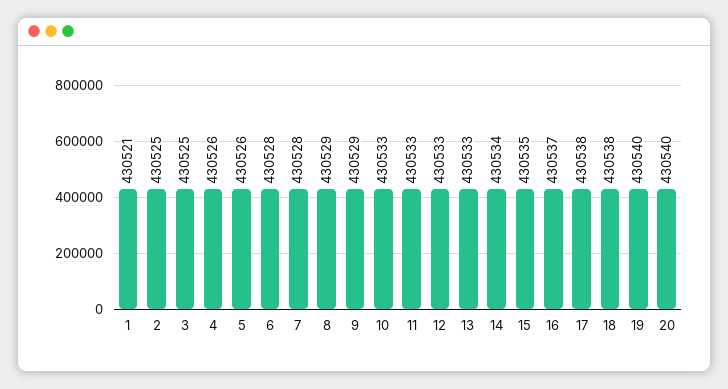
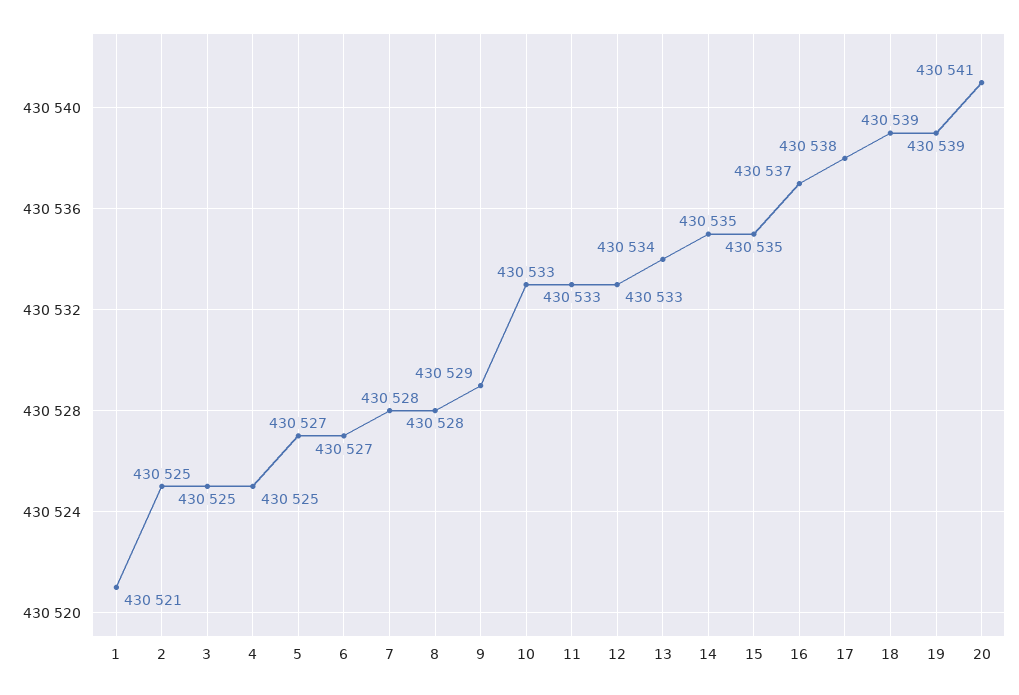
  {
    "1": 430521,
    "2": 430525,
    "3": 430525,
-   "4": 430526,
+   "4": 430525,
-   "5": 430526,
+   "5": 430527,
-   "6": 430528,
+   "6": 430527,
    "7": 430528,
-   "8": 430529,
+   "8": 430528,
    "9": 430529,
    "10": 430533,
    "11": 430533,
    "12": 430533,
-   "13": 430533,
+   "13": 430534,
-   "14": 430534,
+   "14": 430535,
    "15": 430535,
    "16": 430537,
    "17": 430538,
-   "18": 430538,
+   "18": 430539,
-   "19": 430540,
+   "19": 430539,
-   "20": 430540
+   "20": 430541
  }

